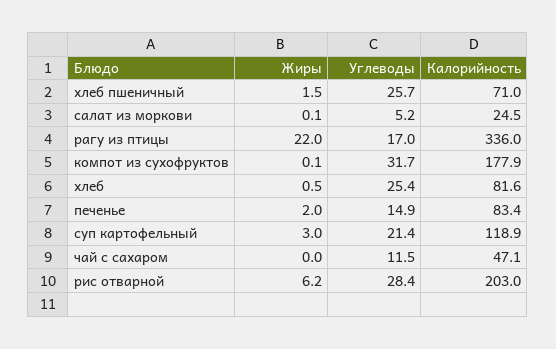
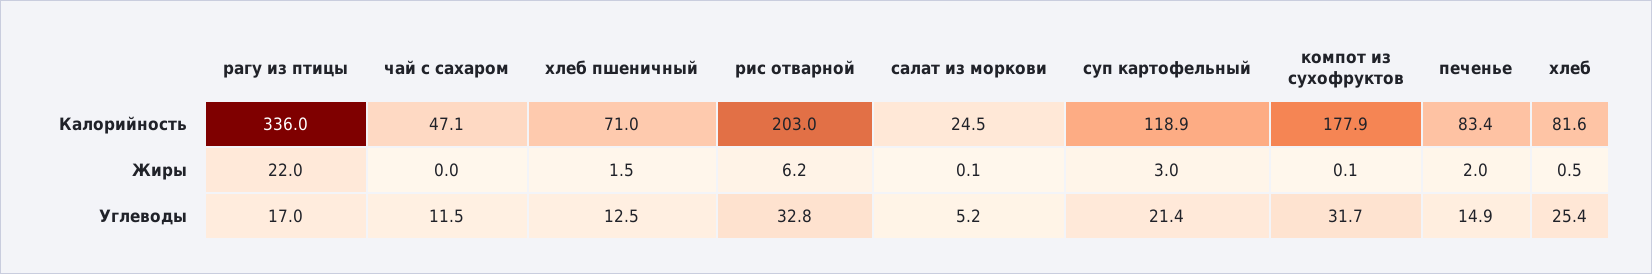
  {
    "Жиры": {
      "хлеб пшеничный": 1.5,
      "салат из моркови": 0.1,
      "рагу из птицы": 22,
      "компот из сухофруктов": 0.1,
      "хлеб": 0.5,
      "печенье": 2,
      "суп картофельный": 3,
      "чай с сахаром": 0,
      "рис отварной": 6.2
    },
    "Углеводы": {
-     "хлеб пшеничный": 25.7,
+     "хлеб пшеничный": 12.5,
      "салат из моркови": 5.2,
      "рагу из птицы": 17,
      "компот из сухофруктов": 31.7,
      "хлеб": 25.4,
      "печенье": 14.9,
      "суп картофельный": 21.4,
      "чай с сахаром": 11.5,
-     "рис отварной": 28.4
+     "рис отварной": 32.8
    },
    "Калорийность": {
      "хлеб пшеничный": 71,
      "салат из моркови": 24.5,
      "рагу из птицы": 336,
      "компот из сухофруктов": 177.9,
      "хлеб": 81.6,
      "печенье": 83.4,
      "суп картофельный": 118.9,
      "чай с сахаром": 47.1,
      "рис отварной": 203
    }
  }

